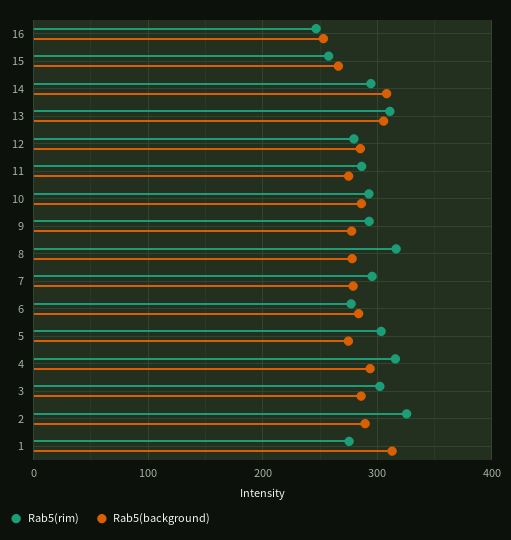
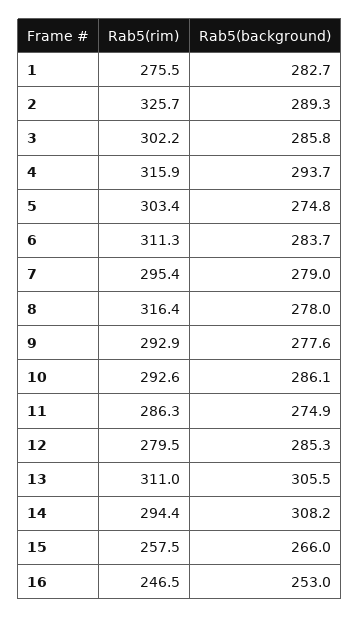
  {
    "Rab5(rim)": {
      "16": 246.5,
      "15": 257.5,
      "14": 294.4,
      "13": 311,
      "12": 279.5,
      "11": 286.3,
      "10": 292.6,
      "9": 292.9,
      "8": 316.4,
      "7": 295.4,
-     "6": 280,
+     "6": 311.3,
      "5": 303.4,
      "4": 315.9,
      "3": 302.2,
      "2": 325.7,
      "1": 275.5
    },
    "Rab5(background)": {
      "16": 253,
      "15": 266,
      "14": 308.2,
      "13": 305.5,
      "12": 285.3,
      "11": 274.9,
      "10": 286.1,
      "9": 277.6,
      "8": 278,
      "7": 279,
      "6": 283.7,
      "5": 274.8,
      "4": 293.7,
      "3": 285.8,
      "2": 289.3,
-     "1": 310
+     "1": 282.7
    }
  }

